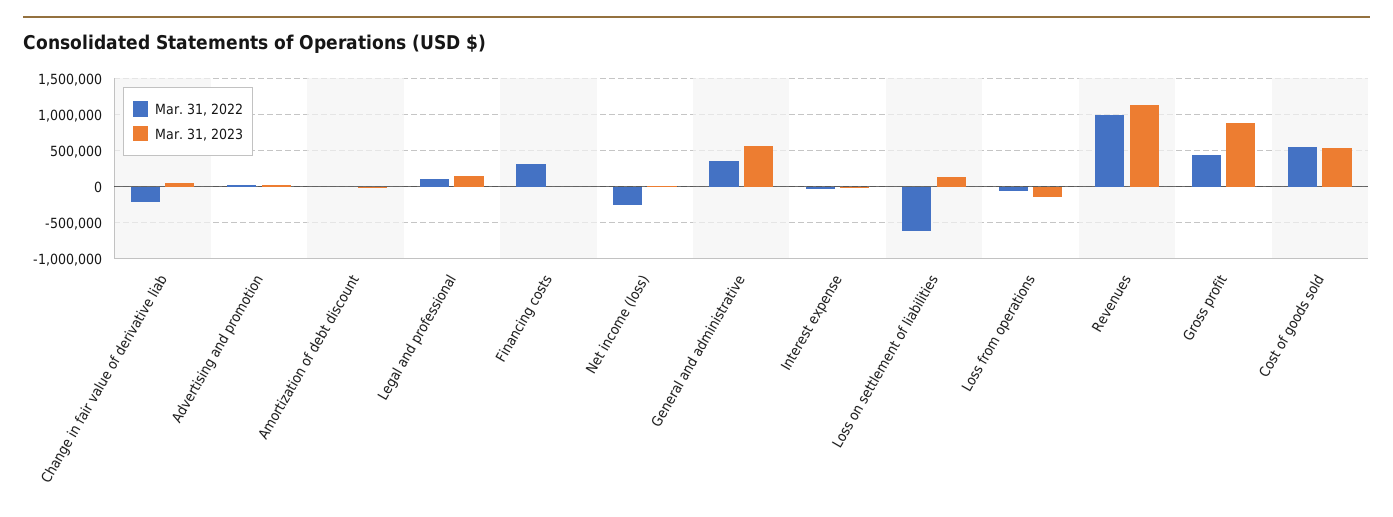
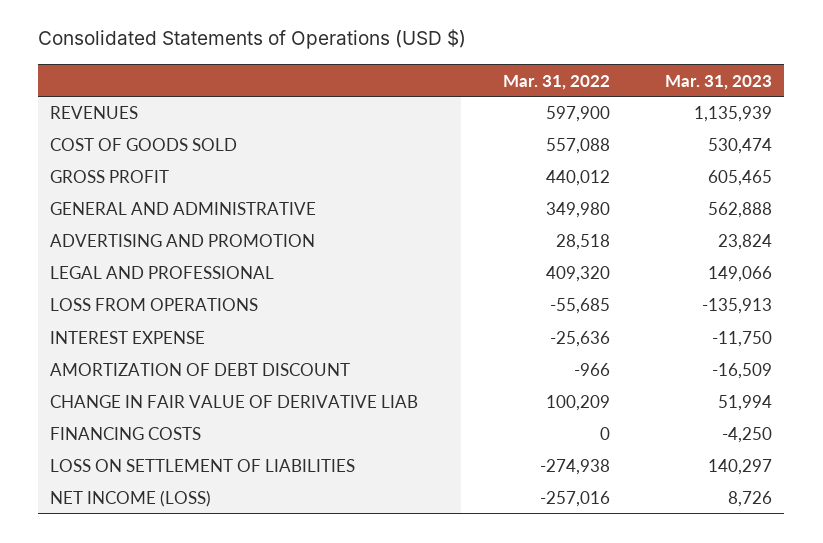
  {
    "Mar. 31, 2022": {
-     "Change in fair value of derivative liab": -200000,
+     "Change in fair value of derivative liab": 100209,
      "Advertising and promotion": 28518,
      "Amortization of debt discount": -966,
-     "Legal and professional": 100000,
+     "Legal and professional": 409320,
-     "Financing costs": 300000,
+     "Financing costs": 0,
      "Net income (loss)": -257016,
      "General and administrative": 349980,
      "Interest expense": -25636,
-     "Loss on settlement of liabilities": -600000,
+     "Loss on settlement of liabilities": -274938,
      "Loss from operations": -55685,
-     "Revenues": 1000000,
+     "Revenues": 597900,
      "Gross profit": 440012,
      "Cost of goods sold": 557088
    },
    "Mar. 31, 2023": {
      "Change in fair value of derivative liab": 51994,
      "Advertising and promotion": 23824,
      "Amortization of debt discount": -16509,
      "Legal and professional": 149066,
      "Financing costs": -4250,
      "Net income (loss)": 8726,
      "General and administrative": 562888,
      "Interest expense": -11750,
      "Loss on settlement of liabilities": 140297,
      "Loss from operations": -135913,
      "Revenues": 1135939,
-     "Gross profit": 900000,
+     "Gross profit": 605465,
      "Cost of goods sold": 530474
    }
  }

